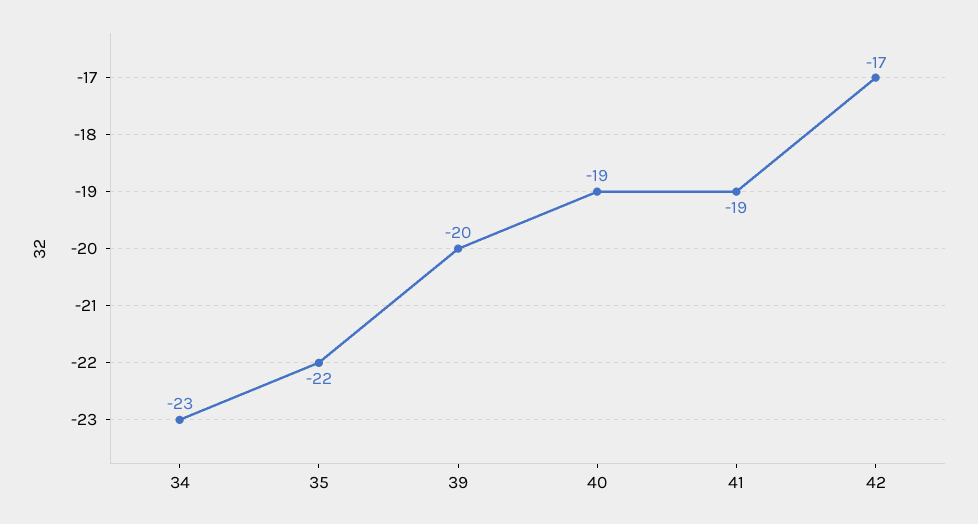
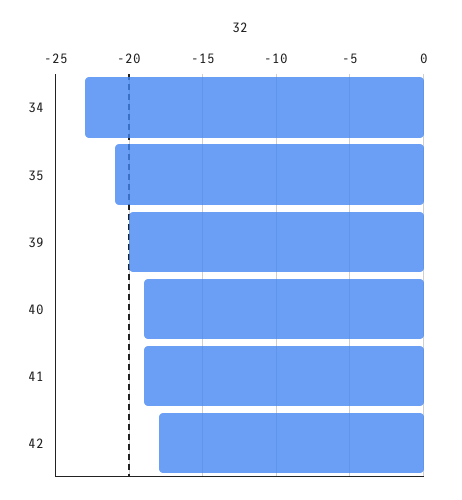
  {
    "34": -23,
-   "35": -22,
+   "35": -21,
    "39": -20,
    "40": -19,
    "41": -19,
-   "42": -17
+   "42": -18
  }

